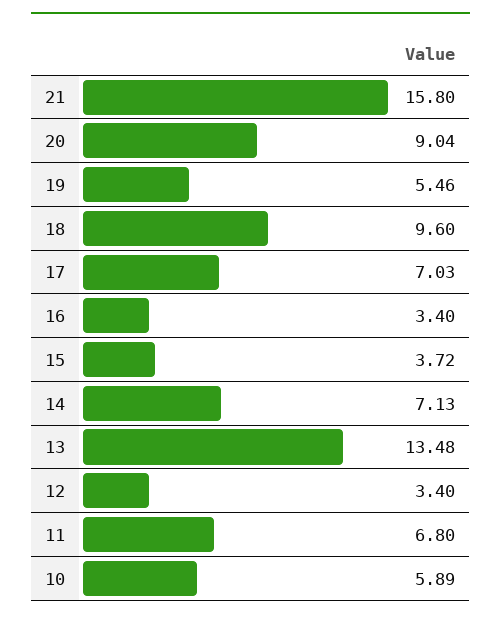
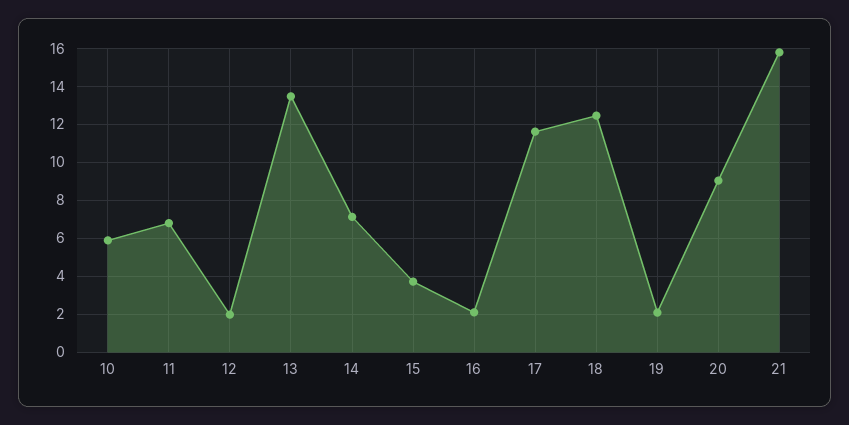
  {
    "21": 15.8,
    "20": 9.04,
-   "19": 5.46,
+   "19": 2,
-   "18": 9.6,
+   "18": 12.5,
-   "17": 7.03,
+   "17": 11.5,
-   "16": 3.4,
+   "16": 2,
    "15": 3.72,
    "14": 7.13,
    "13": 13.48,
-   "12": 3.4,
+   "12": 2,
    "11": 6.8,
    "10": 5.89
  }

